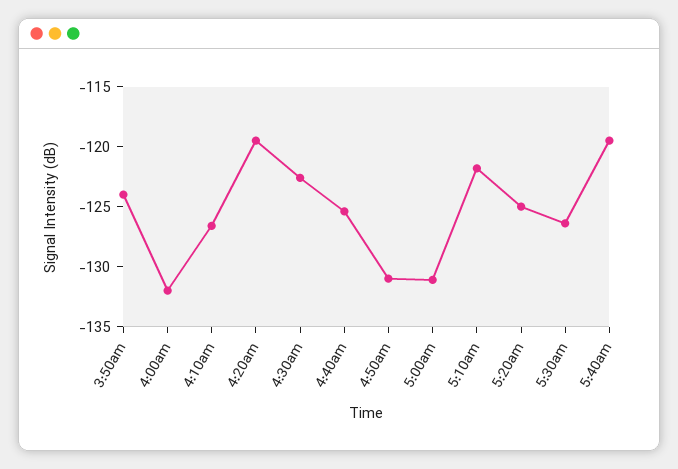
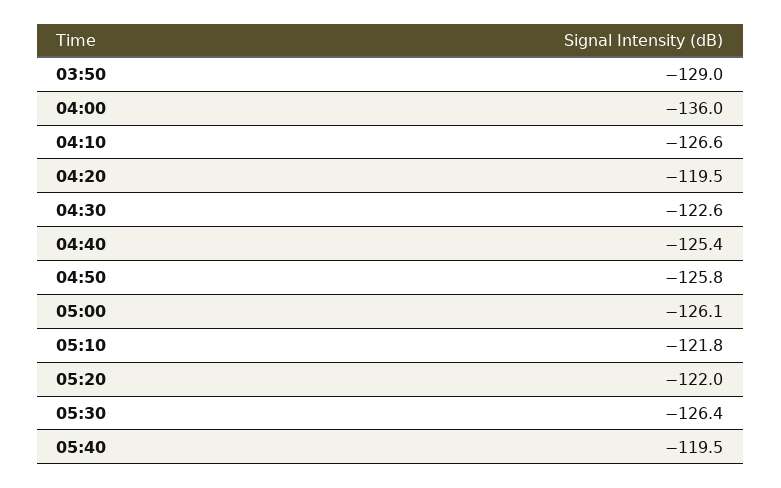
  {
-   "3:50am": -124,
+   "3:50am": -129,
-   "4:00am": -132,
+   "4:00am": -136,
    "4:10am": -126.6,
    "4:20am": -119.5,
    "4:30am": -122.6,
    "4:40am": -125.4,
-   "4:50am": -131,
+   "4:50am": -125.8,
-   "5:00am": -131,
+   "5:00am": -126.1,
    "5:10am": -121.8,
-   "5:20am": -125,
+   "5:20am": -122,
    "5:30am": -126.4,
    "5:40am": -119.5
  }

